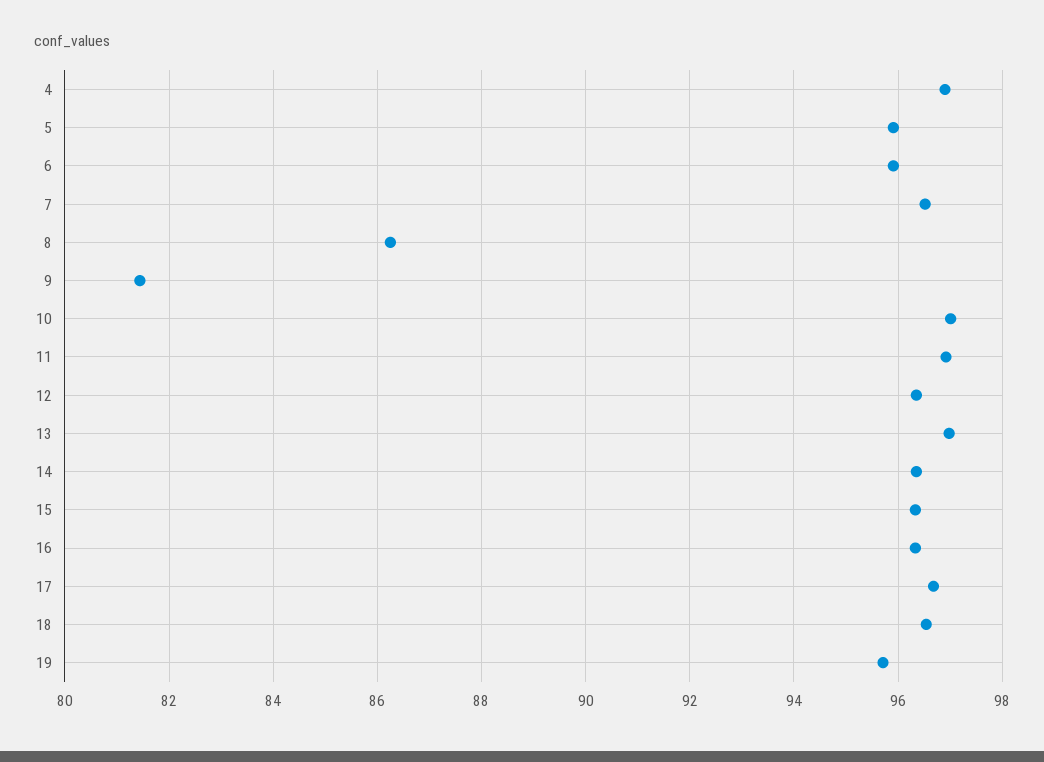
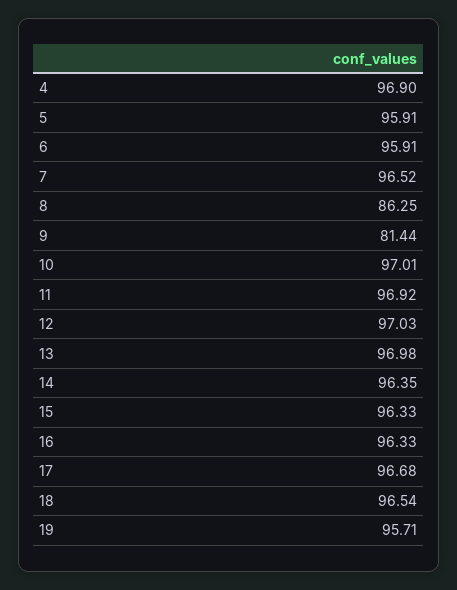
  {
    "4": 96.9,
    "5": 95.91,
    "6": 95.91,
    "7": 96.52,
    "8": 86.25,
    "9": 81.44,
    "10": 97.01,
    "11": 96.92,
-   "12": 96.4,
+   "12": 97.03,
    "13": 96.98,
    "14": 96.35,
    "15": 96.33,
    "16": 96.33,
    "17": 96.68,
    "18": 96.54,
    "19": 95.71
  }

